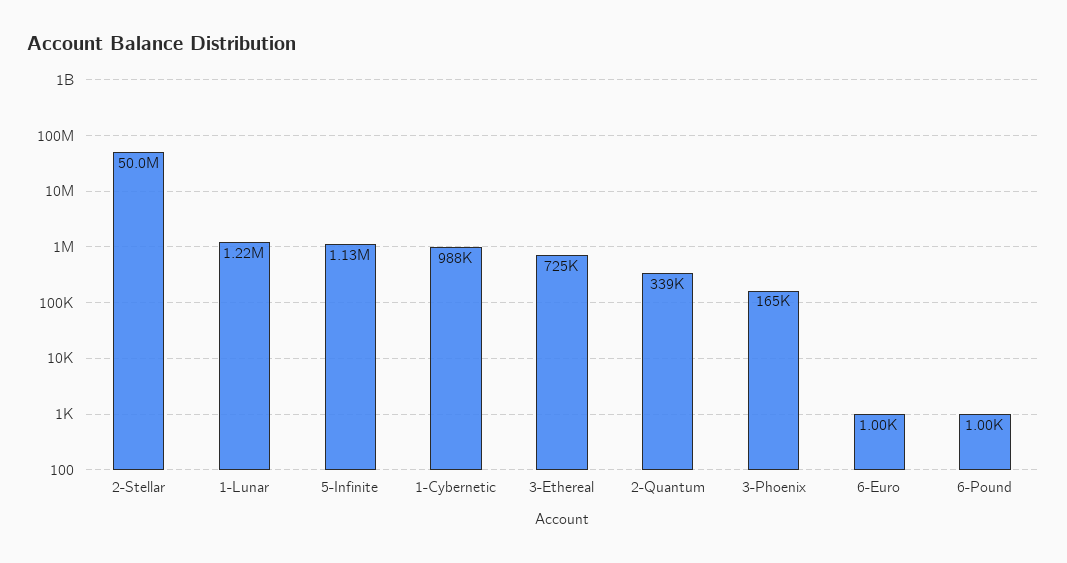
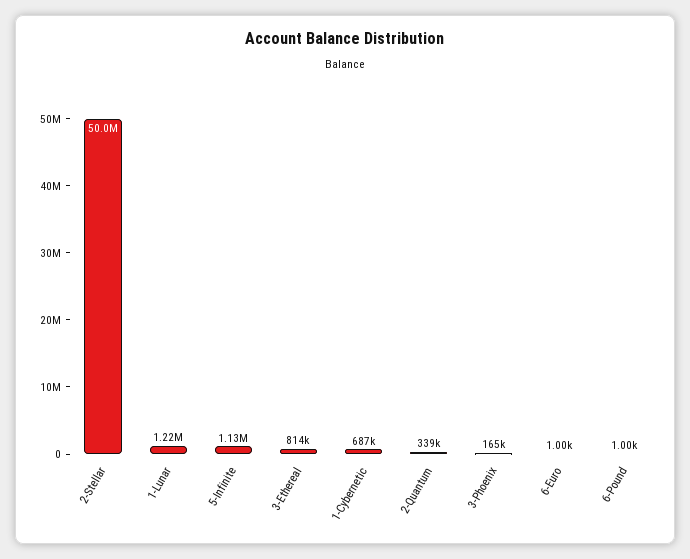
  {
    "2-Stellar": 50000000,
    "1-Lunar": 1220000,
    "5-Infinite": 1130000,
-   "1-Cybernetic": 988000,
+   "1-Cybernetic": 687000,
-   "3-Ethereal": 725000,
+   "3-Ethereal": 814000,
    "2-Quantum": 339000,
    "3-Phoenix": 165000,
    "6-Euro": 1000,
    "6-Pound": 1000
  }

